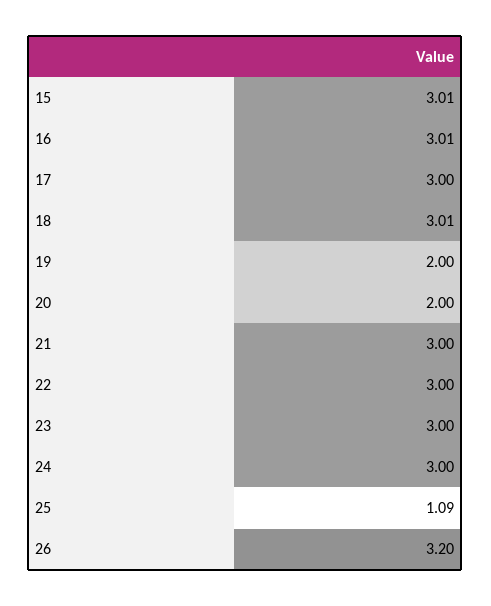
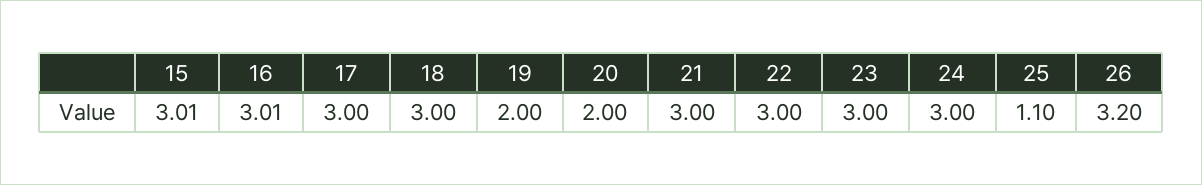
  {
    "15": 3.01,
    "16": 3.01,
    "17": 3,
-   "18": 3.01,
+   "18": 3,
    "19": 2,
    "20": 2,
    "21": 3,
    "22": 3,
    "23": 3,
    "24": 3,
-   "25": 1.09,
+   "25": 1.1,
    "26": 3.2
  }

